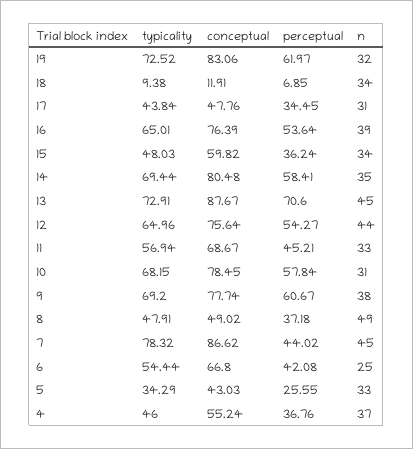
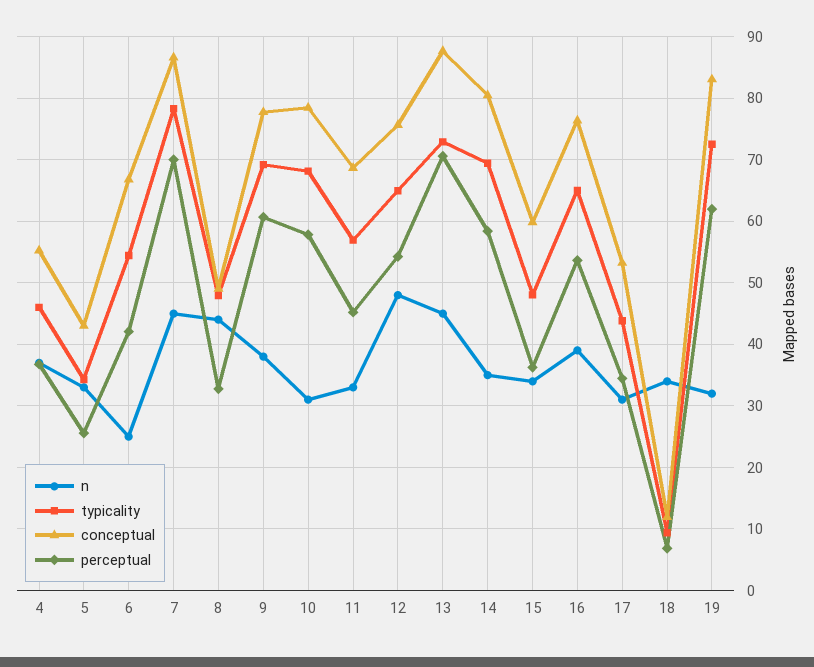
  {
    "typicality": {
      "19": 72.52,
      "18": 9.38,
      "17": 43.84,
      "16": 65.01,
      "15": 48.03,
      "14": 69.44,
      "13": 72.91,
      "12": 64.96,
      "11": 56.94,
      "10": 68.15,
      "9": 69.2,
      "8": 47.91,
      "7": 78.32,
      "6": 54.44,
      "5": 34.29,
      "4": 46
    },
    "conceptual": {
      "19": 83.06,
      "18": 11.91,
-     "17": 47.76,
+     "17": 53,
      "16": 76.39,
      "15": 59.82,
      "14": 80.48,
      "13": 87.67,
      "12": 75.64,
      "11": 68.67,
      "10": 78.45,
      "9": 77.74,
      "8": 49.02,
      "7": 86.62,
      "6": 66.8,
      "5": 43.03,
      "4": 55.24
    },
    "perceptual": {
      "19": 61.97,
      "18": 6.85,
      "17": 34.45,
      "16": 53.64,
      "15": 36.24,
      "14": 58.41,
      "13": 70.6,
      "12": 54.27,
      "11": 45.21,
      "10": 57.84,
      "9": 60.67,
-     "8": 37.18,
+     "8": 33,
-     "7": 44.02,
+     "7": 70,
      "6": 42.08,
      "5": 25.55,
      "4": 36.76
    },
    "n": {
      "19": 32,
      "18": 34,
      "17": 31,
      "16": 39,
      "15": 34,
      "14": 35,
      "13": 45,
-     "12": 44,
+     "12": 48,
      "11": 33,
      "10": 31,
      "9": 38,
-     "8": 49,
+     "8": 44,
      "7": 45,
      "6": 25,
      "5": 33,
      "4": 37
    }
  }

